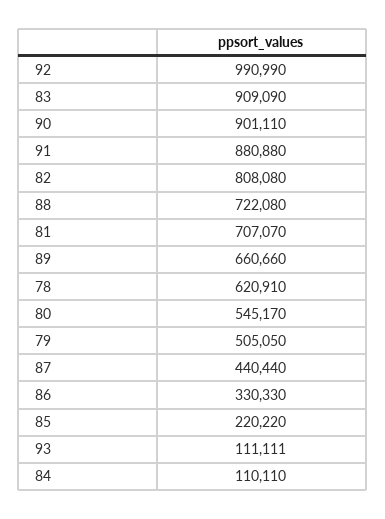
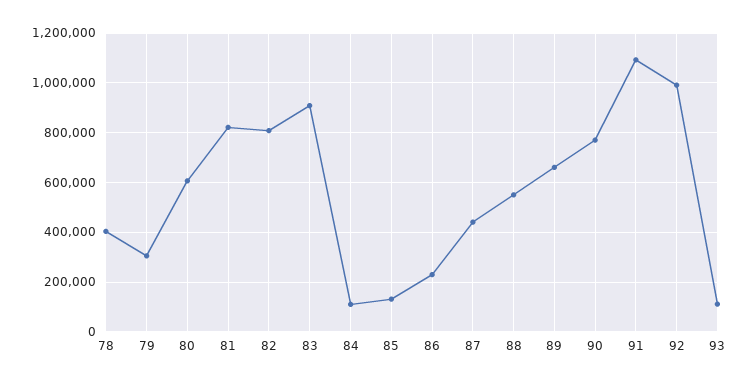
  {
    "92": 990990,
    "83": 909090,
-   "90": 901110,
+   "90": 775000,
-   "91": 880880,
+   "91": 1100000,
    "82": 808080,
-   "88": 722080,
+   "88": 550000,
-   "81": 707070,
+   "81": 825000,
    "89": 660660,
-   "78": 620910,
+   "78": 400000,
-   "80": 545170,
+   "80": 600000,
-   "79": 505050,
+   "79": 300000,
    "87": 440440,
-   "86": 330330,
+   "86": 225000,
-   "85": 220220,
+   "85": 125000,
    "93": 111111,
    "84": 110110
  }

